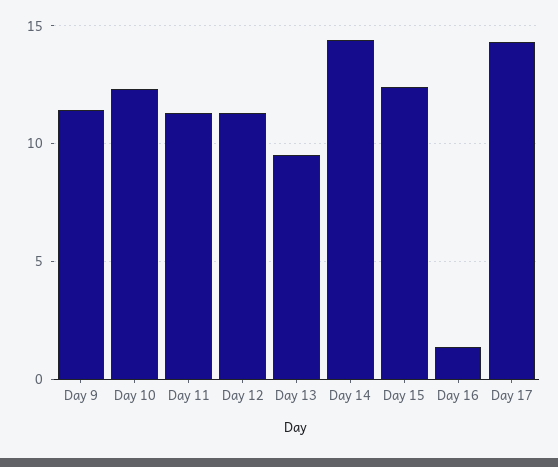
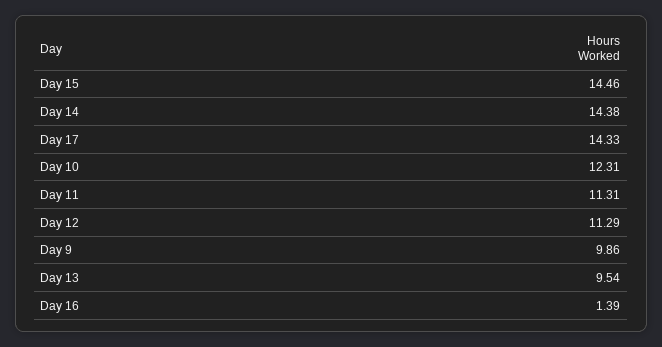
  {
-   "Day 9": 11.5,
+   "Day 9": 9.86,
    "Day 10": 12.31,
    "Day 11": 11.31,
    "Day 12": 11.29,
    "Day 13": 9.54,
    "Day 14": 14.38,
-   "Day 15": 12.5,
+   "Day 15": 14.46,
    "Day 16": 1.39,
    "Day 17": 14.33
  }

